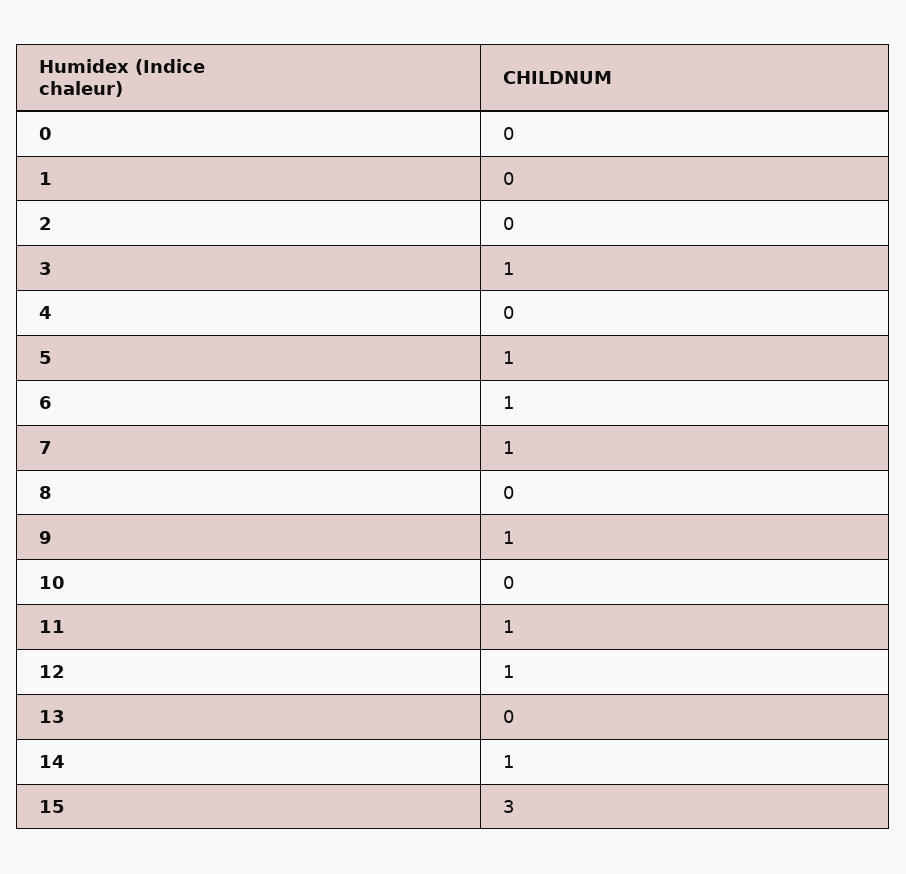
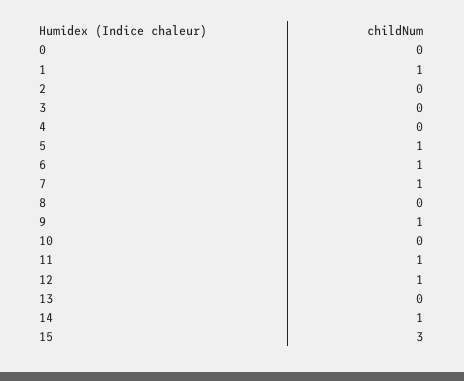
  {
    "0": 0,
-   "1": 0,
+   "1": 1,
    "2": 0,
-   "3": 1,
+   "3": 0,
    "4": 0,
    "5": 1,
    "6": 1,
    "7": 1,
    "8": 0,
    "9": 1,
    "10": 0,
    "11": 1,
    "12": 1,
    "13": 0,
    "14": 1,
    "15": 3
  }

